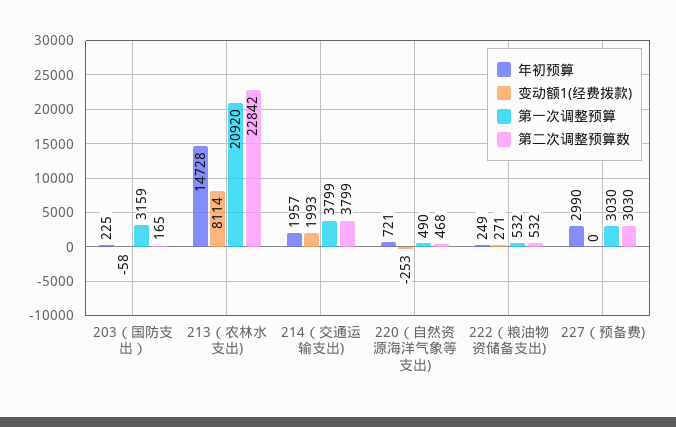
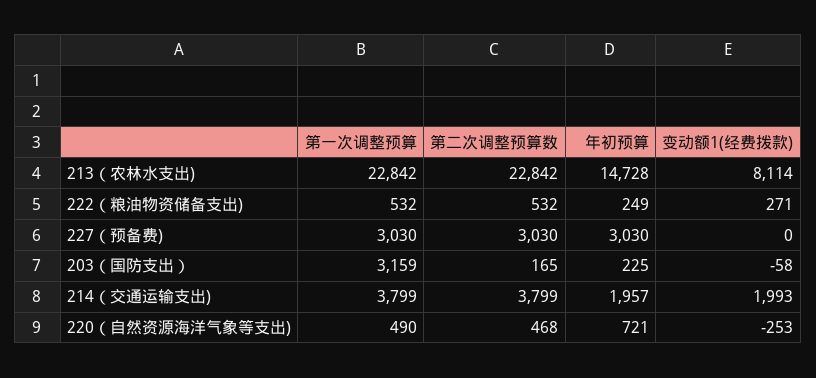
  {
    "年初预算": {
      "203（国防支出）": 225,
      "213（农林水支出)": 14728,
      "214（交通运输支出)": 1957,
      "220（自然资源海洋气象等支出)": 721,
      "222（粮油物资储备支出)": 249,
-     "227（预备费)": 2990
+     "227（预备费)": 3030
    },
    "变动额1(经费拨款)": {
      "203（国防支出）": -58,
      "213（农林水支出)": 8114,
      "214（交通运输支出)": 1993,
      "220（自然资源海洋气象等支出)": -253,
      "222（粮油物资储备支出)": 271,
      "227（预备费)": 0
    },
    "第一次调整预算": {
      "203（国防支出）": 3159,
-     "213（农林水支出)": 20920,
+     "213（农林水支出)": 22842,
      "214（交通运输支出)": 3799,
      "220（自然资源海洋气象等支出)": 490,
      "222（粮油物资储备支出)": 532,
      "227（预备费)": 3030
    },
    "第二次调整预算数": {
      "203（国防支出）": 165,
      "213（农林水支出)": 22842,
      "214（交通运输支出)": 3799,
      "220（自然资源海洋气象等支出)": 468,
      "222（粮油物资储备支出)": 532,
      "227（预备费)": 3030
    }
  }

